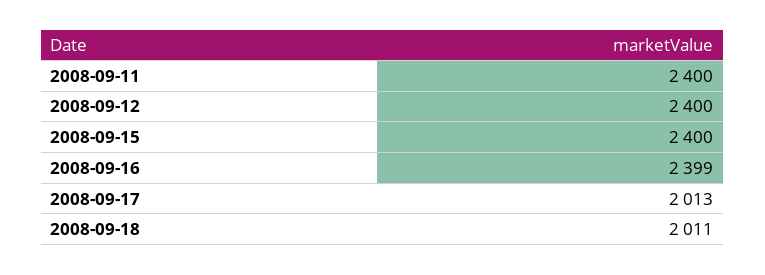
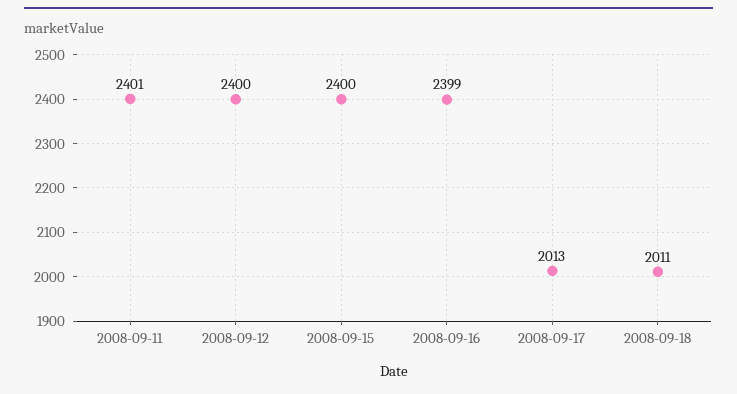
  {
-   "2008-09-11": 2400,
+   "2008-09-11": 2401,
    "2008-09-12": 2400,
    "2008-09-15": 2400,
    "2008-09-16": 2399,
    "2008-09-17": 2013,
    "2008-09-18": 2011
  }

